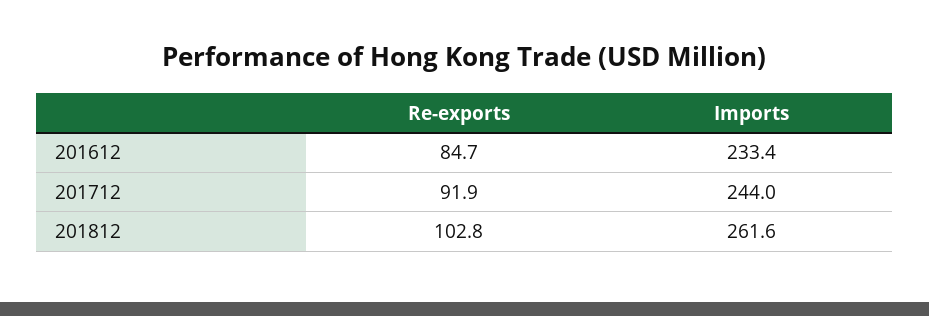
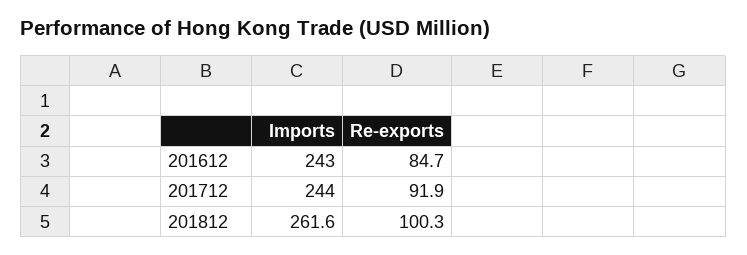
  {
    "Re-exports": {
      "201612": 84.7,
      "201712": 91.9,
-     "201812": 102.8
+     "201812": 100.3
    },
    "Imports": {
-     "201612": 233.4,
+     "201612": 243,
      "201712": 244,
      "201812": 261.6
    }
  }

